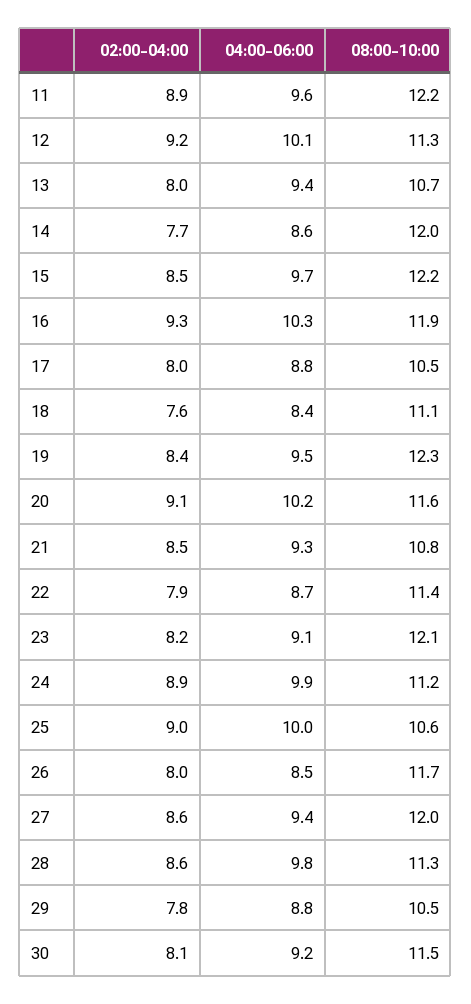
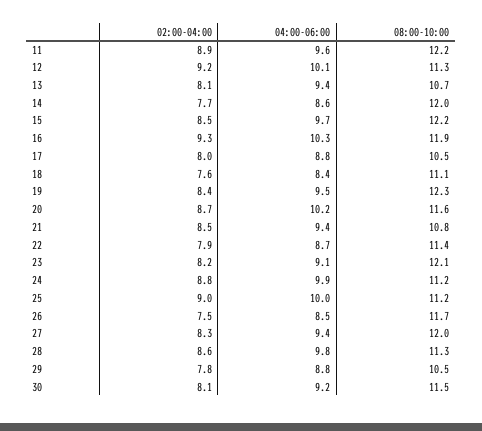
  {
    "02:00-04:00": {
      "11": 8.9,
      "12": 9.2,
-     "13": 8,
+     "13": 8.1,
      "14": 7.7,
      "15": 8.5,
      "16": 9.3,
      "17": 8,
      "18": 7.6,
      "19": 8.4,
-     "20": 9.1,
+     "20": 8.7,
      "21": 8.5,
      "22": 7.9,
      "23": 8.2,
-     "24": 8.9,
+     "24": 8.8,
      "25": 9,
-     "26": 8,
+     "26": 7.5,
-     "27": 8.6,
+     "27": 8.3,
      "28": 8.6,
      "29": 7.8,
      "30": 8.1
    },
    "04:00-06:00": {
      "11": 9.6,
      "12": 10.1,
      "13": 9.4,
      "14": 8.6,
      "15": 9.7,
      "16": 10.3,
      "17": 8.8,
      "18": 8.4,
      "19": 9.5,
      "20": 10.2,
-     "21": 9.3,
+     "21": 9.4,
      "22": 8.7,
      "23": 9.1,
      "24": 9.9,
      "25": 10,
      "26": 8.5,
      "27": 9.4,
      "28": 9.8,
      "29": 8.8,
      "30": 9.2
    },
    "08:00-10:00": {
      "11": 12.2,
      "12": 11.3,
      "13": 10.7,
      "14": 12,
      "15": 12.2,
      "16": 11.9,
      "17": 10.5,
      "18": 11.1,
      "19": 12.3,
      "20": 11.6,
      "21": 10.8,
      "22": 11.4,
      "23": 12.1,
      "24": 11.2,
-     "25": 10.6,
+     "25": 11.2,
      "26": 11.7,
      "27": 12,
      "28": 11.3,
      "29": 10.5,
      "30": 11.5
    }
  }

